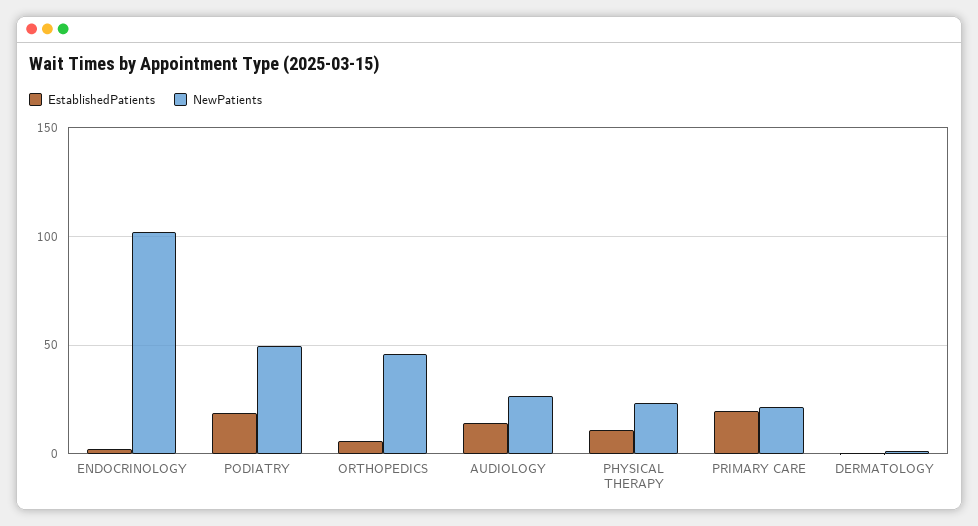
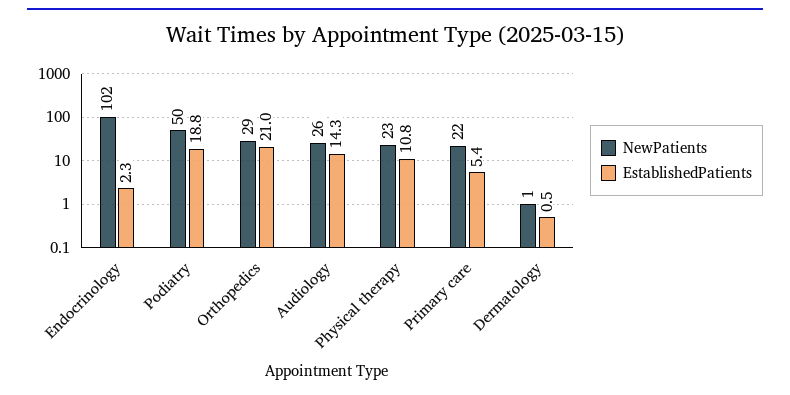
  {
    "EstablishedPatients": {
      "ENDOCRINOLOGY": 2.3,
      "PODIATRY": 18.8,
-     "ORTHOPEDICS": 5,
+     "ORTHOPEDICS": 21,
      "AUDIOLOGY": 14.3,
      "PHYSICAL THERAPY": 10.8,
-     "PRIMARY CARE": 20,
+     "PRIMARY CARE": 5.4,
      "DERMATOLOGY": 0.5
    },
    "NewPatients": {
      "ENDOCRINOLOGY": 102,
      "PODIATRY": 50,
-     "ORTHOPEDICS": 45,
+     "ORTHOPEDICS": 29,
      "AUDIOLOGY": 26,
      "PHYSICAL THERAPY": 23,
      "PRIMARY CARE": 22,
      "DERMATOLOGY": 1
    }
  }

